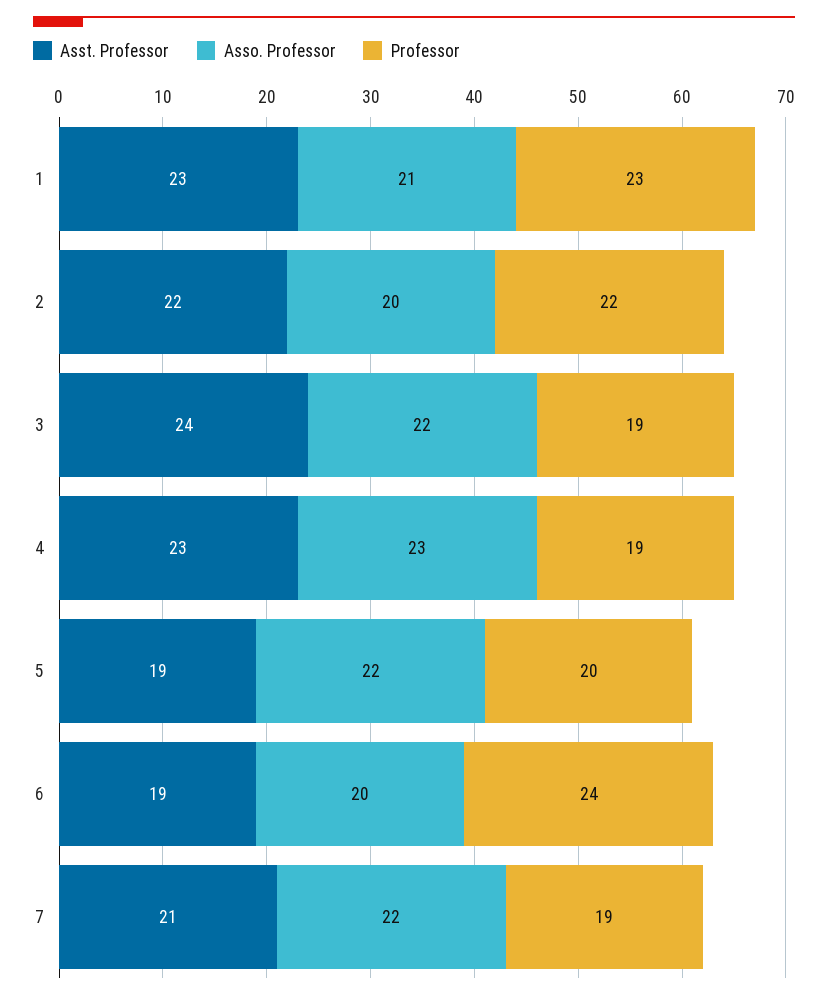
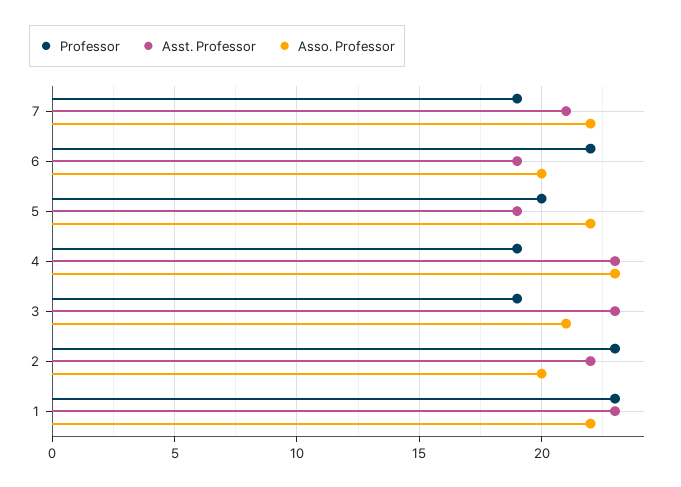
  {
    "Asst. Professor": {
      "1": 23,
      "2": 22,
-     "3": 24,
+     "3": 23,
      "4": 23,
      "5": 19,
      "6": 19,
      "7": 21
    },
    "Asso. Professor": {
-     "1": 21,
+     "1": 22,
      "2": 20,
-     "3": 22,
+     "3": 21,
      "4": 23,
      "5": 22,
      "6": 20,
      "7": 22
    },
    "Professor": {
      "1": 23,
-     "2": 22,
+     "2": 23,
      "3": 19,
      "4": 19,
      "5": 20,
-     "6": 24,
+     "6": 22,
      "7": 19
    }
  }

